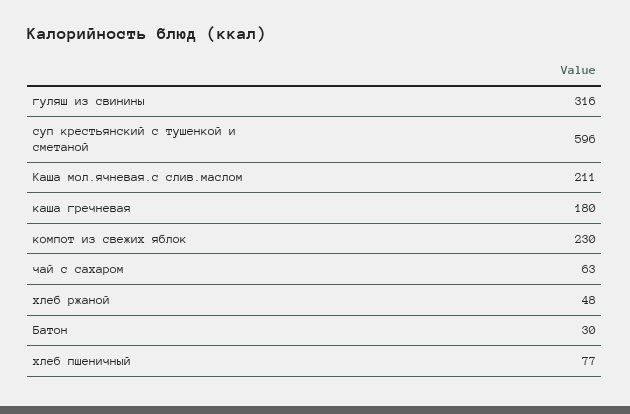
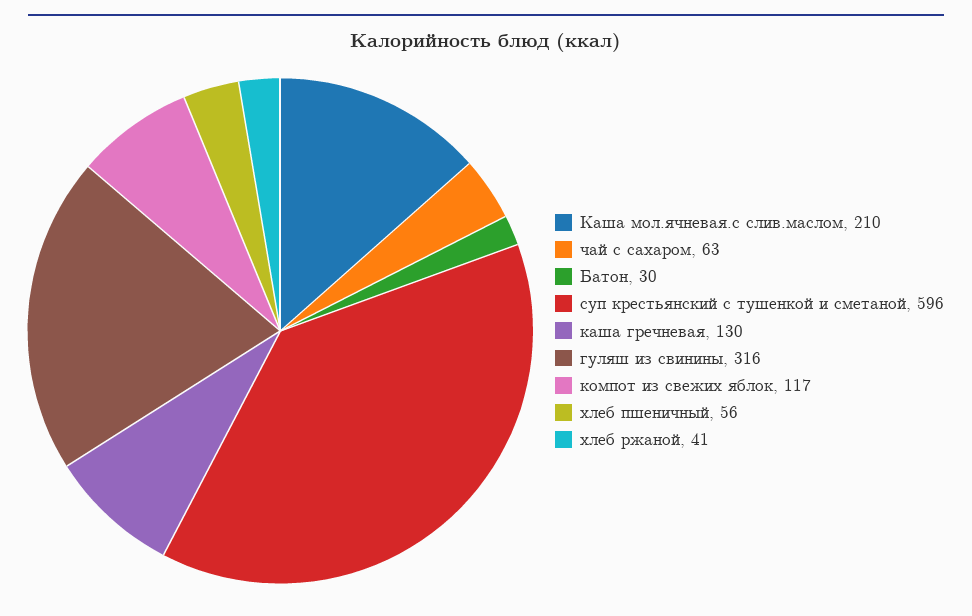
  {
    "гуляш из свинины": 316,
    "суп крестьянский с тушенкой и сметаной": 596,
-   "Каша мол.ячневая.с слив.маслом": 211,
+   "Каша мол.ячневая.с слив.маслом": 210,
-   "каша гречневая": 180,
+   "каша гречневая": 130,
-   "компот из свежих яблок": 230,
+   "компот из свежих яблок": 117,
    "чай с сахаром": 63,
-   "хлеб ржаной": 48,
+   "хлеб ржаной": 41,
    "Батон": 30,
-   "хлеб пшеничный": 77
+   "хлеб пшеничный": 56
  }

